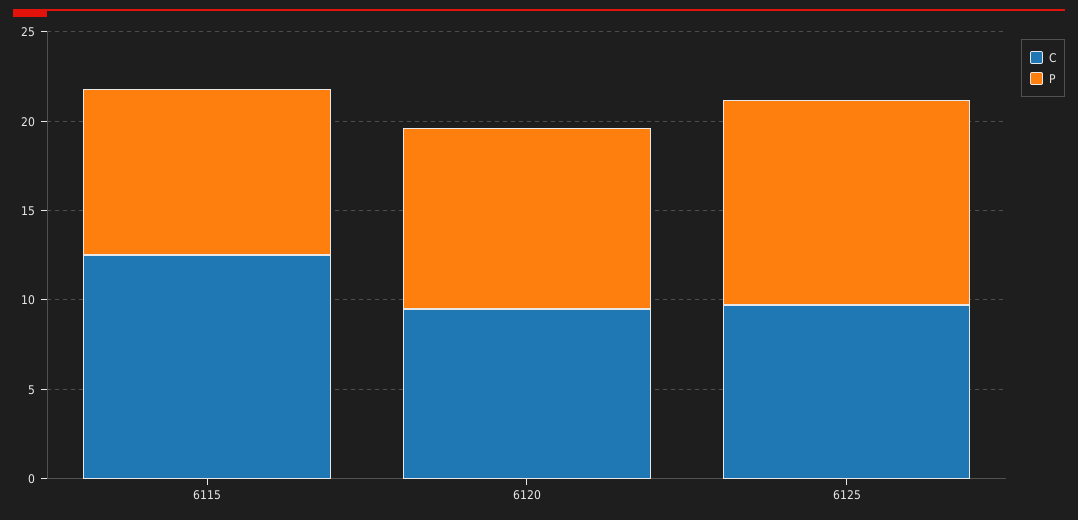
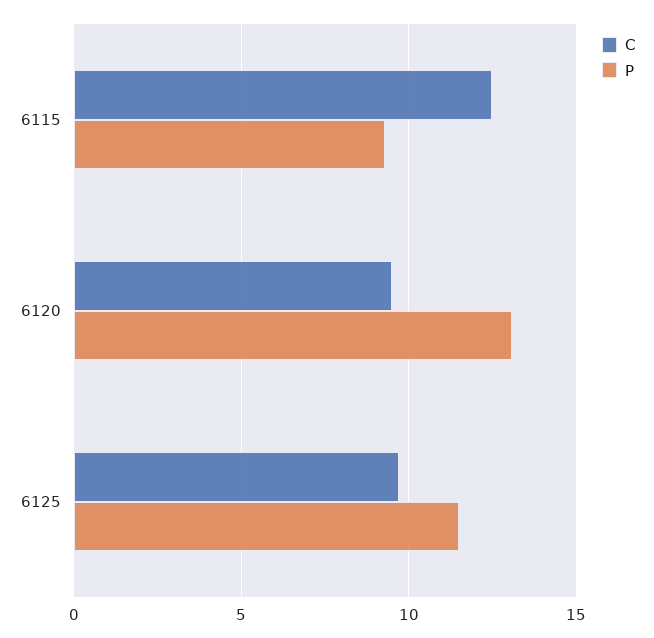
  {
    "C": {
      "6115": 12.5,
      "6120": 9.5,
      "6125": 9.5
    },
    "P": {
      "6115": 9.5,
-     "6120": 10,
+     "6120": 13,
      "6125": 11.5
    }
  }

